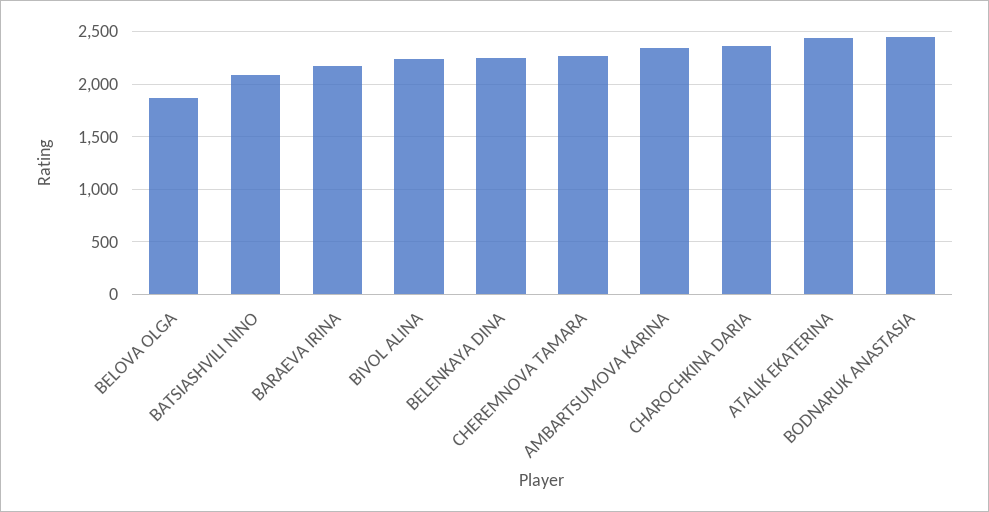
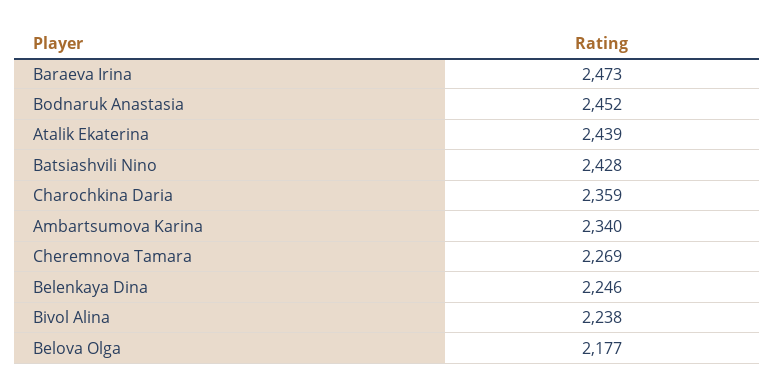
  {
-   "BELOVA OLGA": 1900,
+   "BELOVA OLGA": 2177,
-   "BATSIASHVILI NINO": 2100,
+   "BATSIASHVILI NINO": 2428,
-   "BARAEVA IRINA": 2200,
+   "BARAEVA IRINA": 2473,
    "BIVOL ALINA": 2238,
    "BELENKAYA DINA": 2246,
    "CHEREMNOVA TAMARA": 2269,
    "AMBARTSUMOVA KARINA": 2340,
    "CHAROCHKINA DARIA": 2359,
    "ATALIK EKATERINA": 2439,
    "BODNARUK ANASTASIA": 2452
  }

